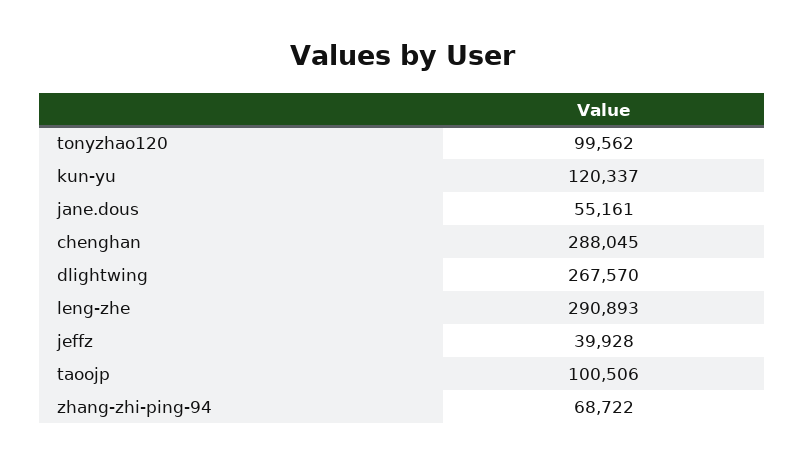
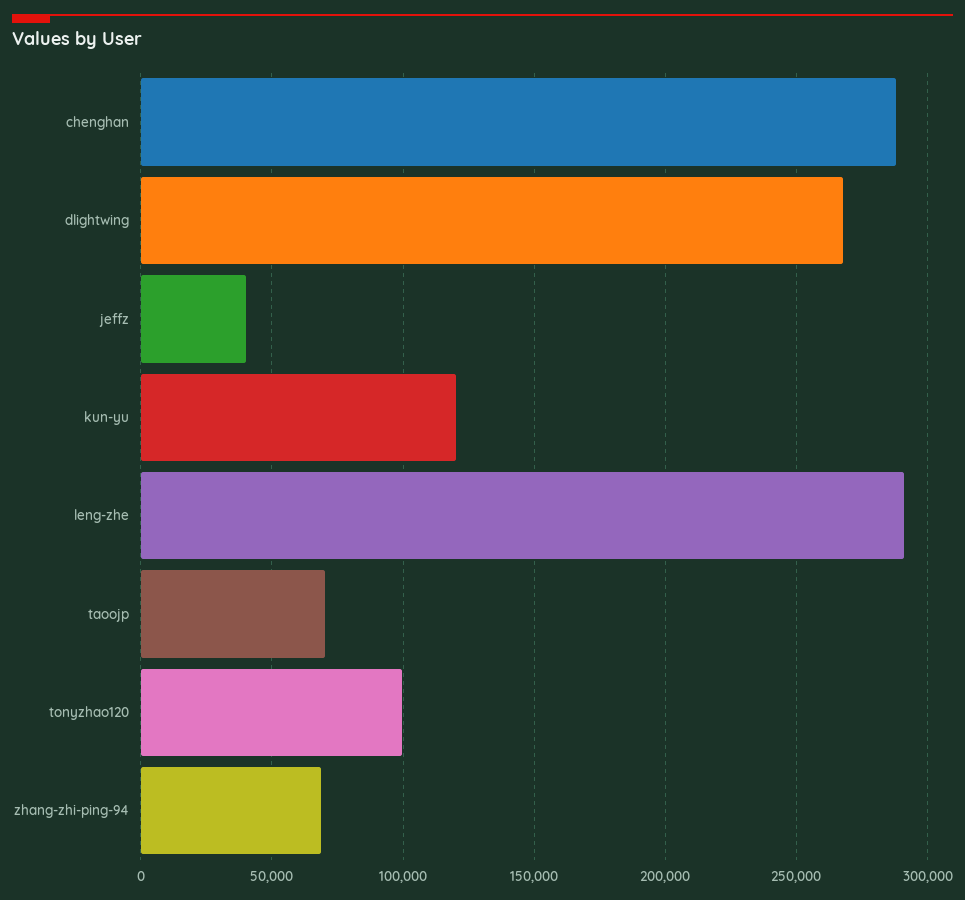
  {
    "tonyzhao120": 99562,
    "kun-yu": 120337,
-   "jane.dous": 55161,
    "chenghan": 288045,
    "dlightwing": 267570,
    "leng-zhe": 290893,
    "jeffz": 39928,
-   "taoojp": 100506,
+   "taoojp": 70000,
    "zhang-zhi-ping-94": 68722
  }

